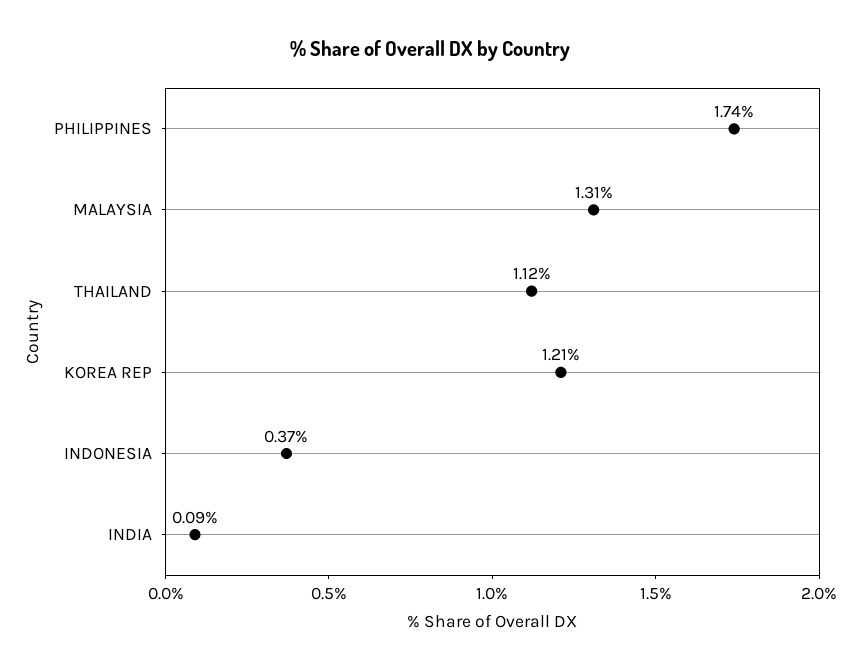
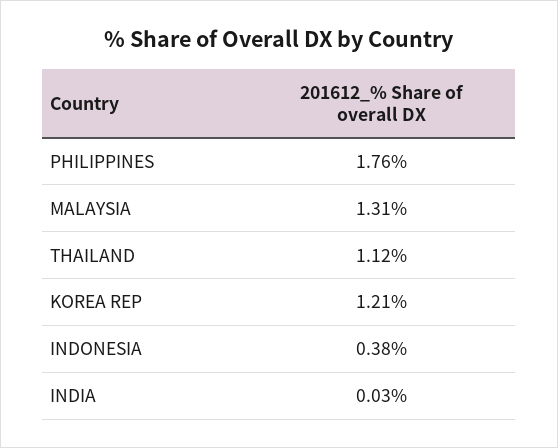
  {
-   "PHILIPPINES": 1.74,
+   "PHILIPPINES": 1.76,
    "MALAYSIA": 1.31,
    "THAILAND": 1.12,
    "KOREA REP": 1.21,
-   "INDONESIA": 0.37,
+   "INDONESIA": 0.38,
-   "INDIA": 0.09
+   "INDIA": 0.03
  }

